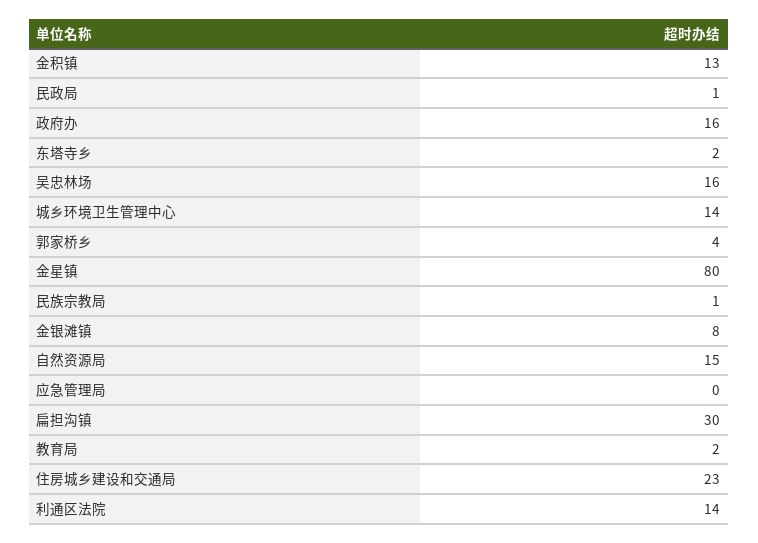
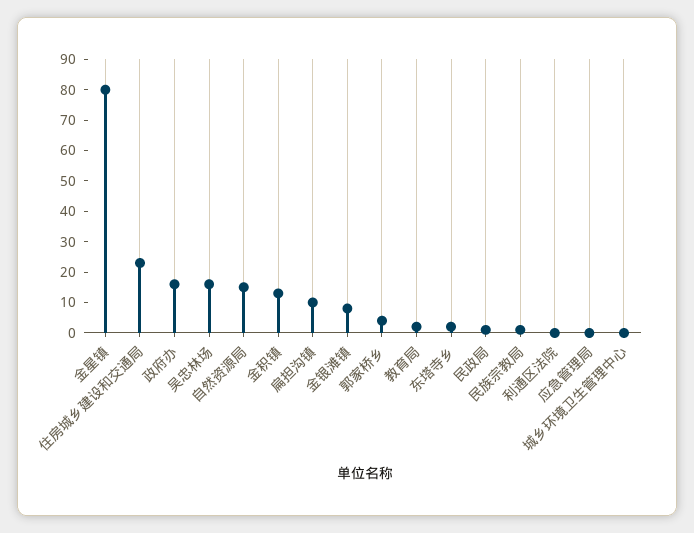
  {
    "金积镇": 13,
    "民政局": 1,
    "政府办": 16,
    "东塔寺乡": 2,
    "吴忠林场": 16,
-   "城乡环境卫生管理中心": 14,
+   "城乡环境卫生管理中心": 0,
    "郭家桥乡": 4,
    "金星镇": 80,
    "民族宗教局": 1,
    "金银滩镇": 8,
    "自然资源局": 15,
    "应急管理局": 0,
-   "扁担沟镇": 30,
+   "扁担沟镇": 10,
    "教育局": 2,
    "住房城乡建设和交通局": 23,
-   "利通区法院": 14
+   "利通区法院": 0
  }

